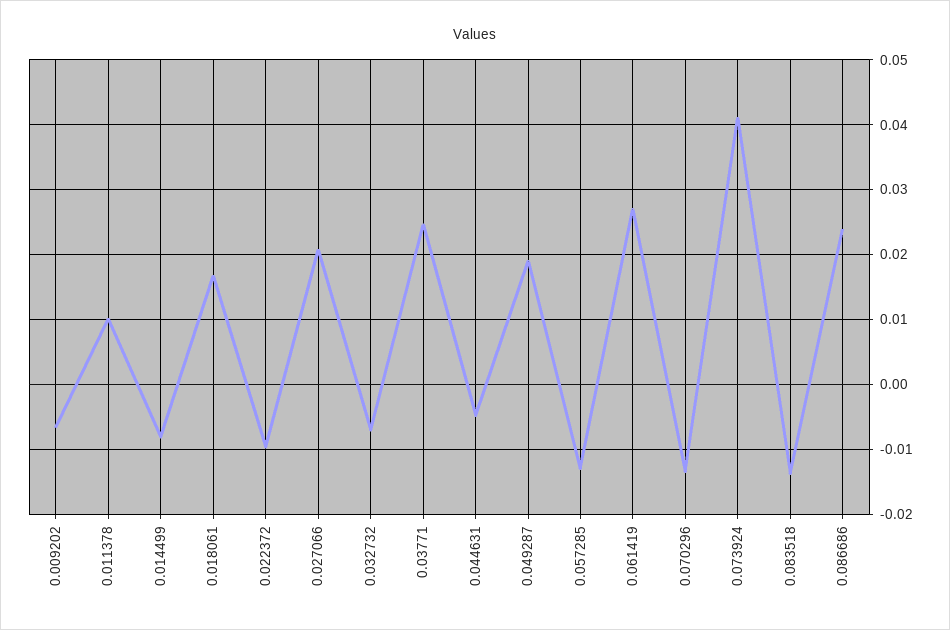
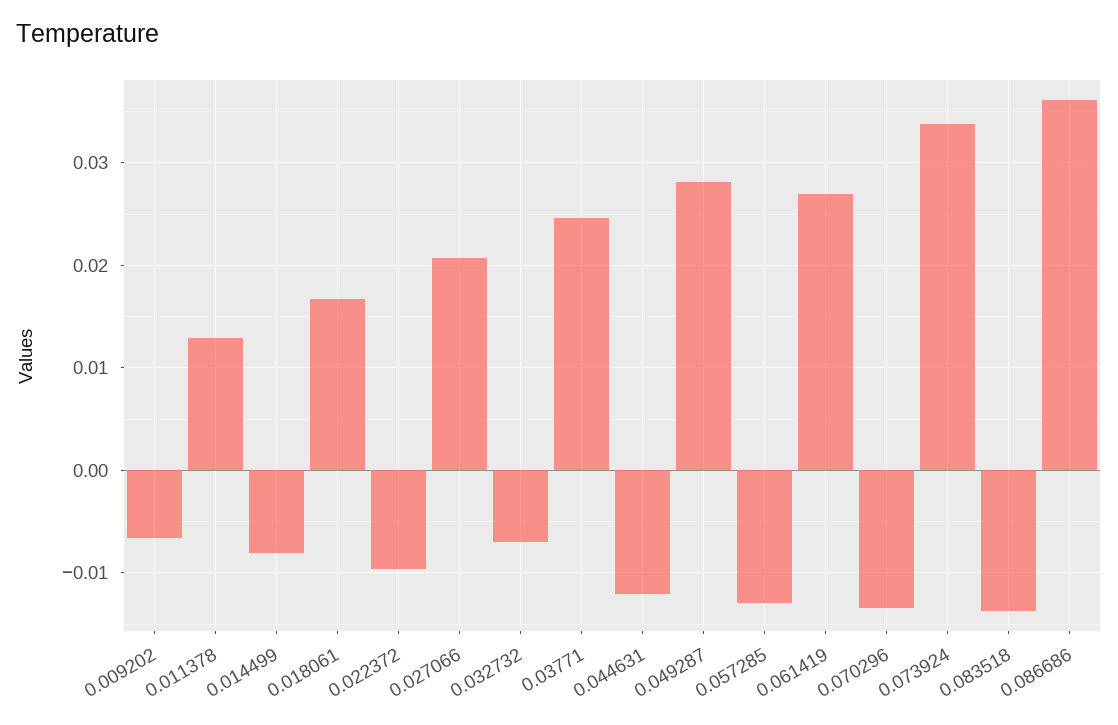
  {
    "0.009202": -0.007,
-   "0.011378": 0.01,
+   "0.011378": 0.013,
    "0.014499": -0.008,
    "0.018061": 0.017,
    "0.022372": -0.01,
    "0.027066": 0.021,
    "0.032732": -0.007,
    "0.03771": 0.025,
-   "0.044631": -0.005,
+   "0.044631": -0.012,
-   "0.049287": 0.019,
+   "0.049287": 0.028,
    "0.057285": -0.013,
    "0.061419": 0.027,
    "0.070296": -0.013,
-   "0.073924": 0.041,
+   "0.073924": 0.034,
    "0.083518": -0.014,
-   "0.086686": 0.024
+   "0.086686": 0.036
  }

